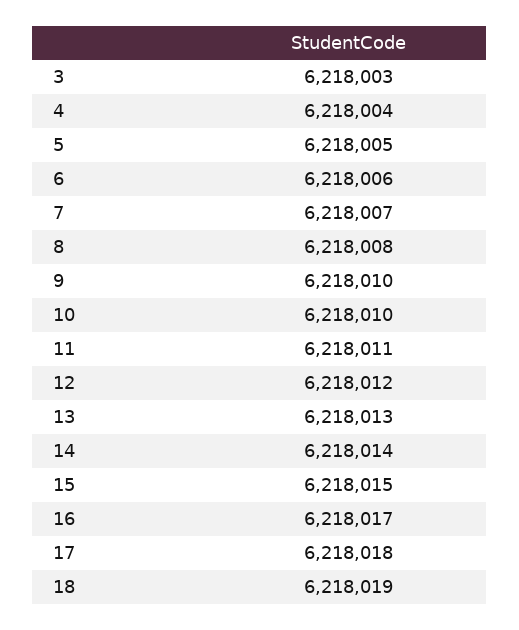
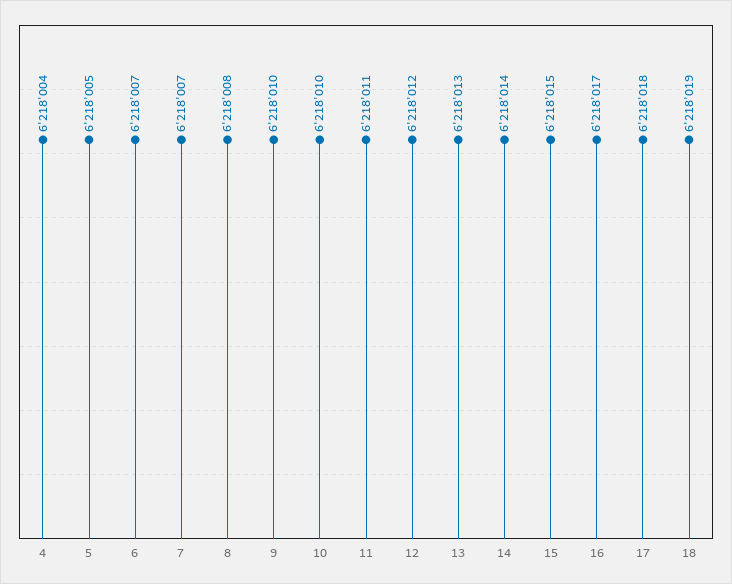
  {
-   "3": 6218003,
    "4": 6218004,
    "5": 6218005,
-   "6": 6218006,
+   "6": 6218007,
    "7": 6218007,
    "8": 6218008,
    "9": 6218010,
    "10": 6218010,
    "11": 6218011,
    "12": 6218012,
    "13": 6218013,
    "14": 6218014,
    "15": 6218015,
    "16": 6218017,
    "17": 6218018,
    "18": 6218019
  }

